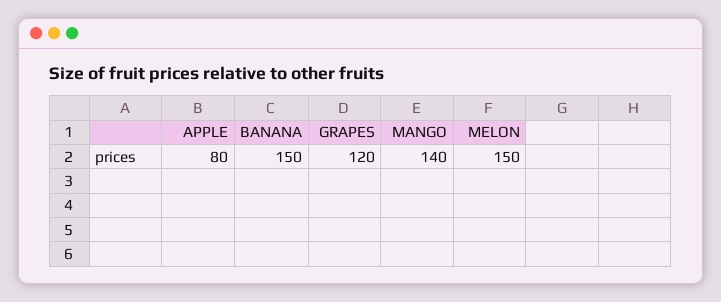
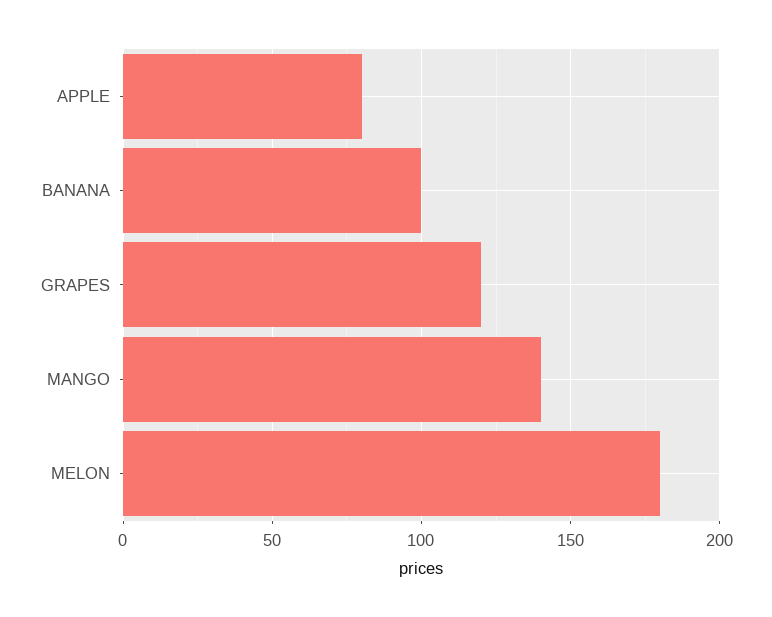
  {
    "APPLE": 80,
-   "BANANA": 150,
+   "BANANA": 100,
    "GRAPES": 120,
    "MANGO": 140,
-   "MELON": 150
+   "MELON": 180
  }

